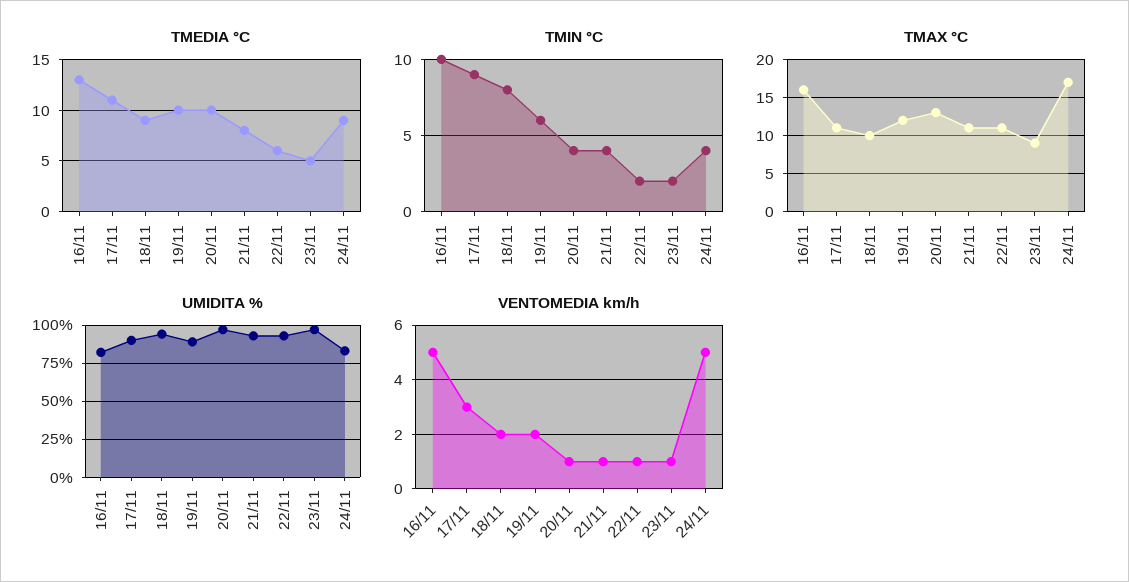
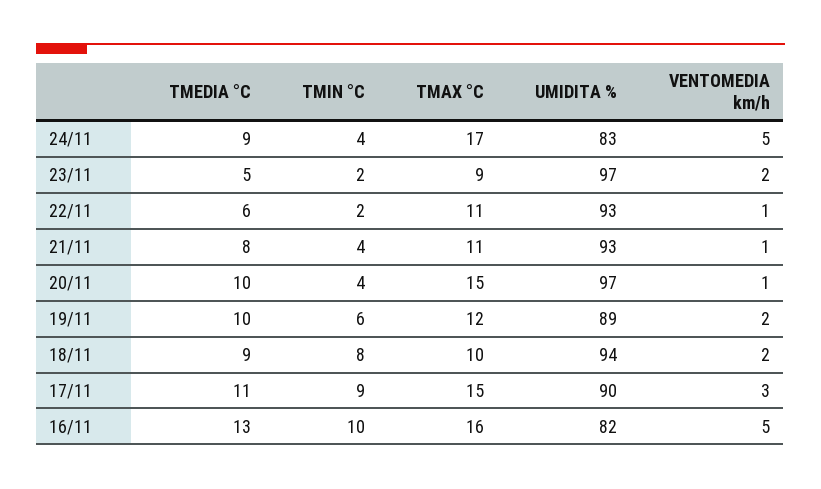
  {
    "TMEDIA °C": {
      "16/11": 13,
      "17/11": 11,
      "18/11": 9,
      "19/11": 10,
      "20/11": 10,
      "21/11": 8,
      "22/11": 6,
      "23/11": 5,
      "24/11": 9
    },
    "TMIN °C": {
      "16/11": 10,
      "17/11": 9,
      "18/11": 8,
      "19/11": 6,
      "20/11": 4,
      "21/11": 4,
      "22/11": 2,
      "23/11": 2,
      "24/11": 4
    },
    "TMAX °C": {
      "16/11": 16,
-     "17/11": 11,
+     "17/11": 15,
      "18/11": 10,
      "19/11": 12,
-     "20/11": 13,
+     "20/11": 15,
      "21/11": 11,
      "22/11": 11,
      "23/11": 9,
      "24/11": 17
    },
    "UMIDITA %": {
      "16/11": 82,
      "17/11": 90,
      "18/11": 94,
      "19/11": 89,
      "20/11": 97,
      "21/11": 93,
      "22/11": 93,
      "23/11": 97,
      "24/11": 83
    },
    "VENTOMEDIA km/h": {
      "16/11": 5,
      "17/11": 3,
      "18/11": 2,
      "19/11": 2,
      "20/11": 1,
      "21/11": 1,
      "22/11": 1,
-     "23/11": 1,
+     "23/11": 2,
      "24/11": 5
    }
  }

